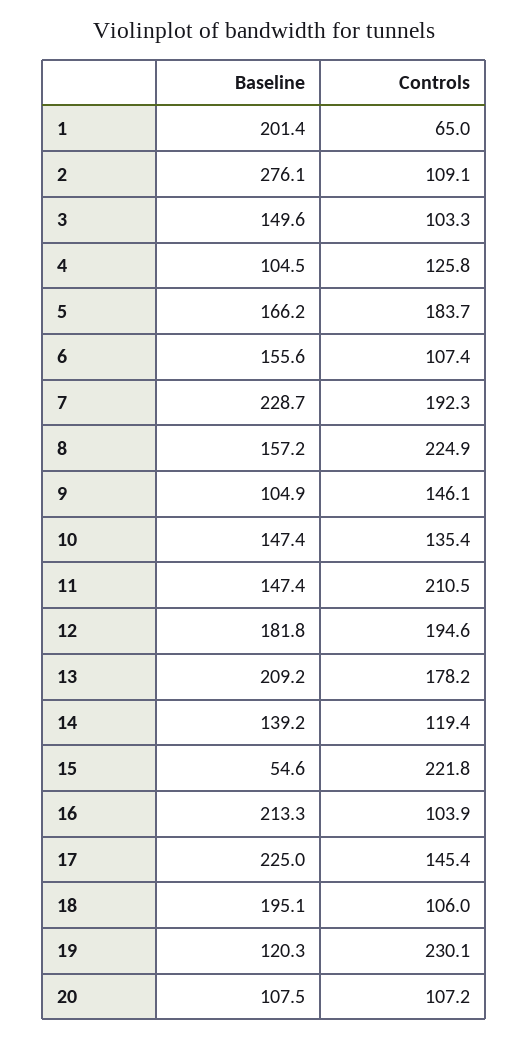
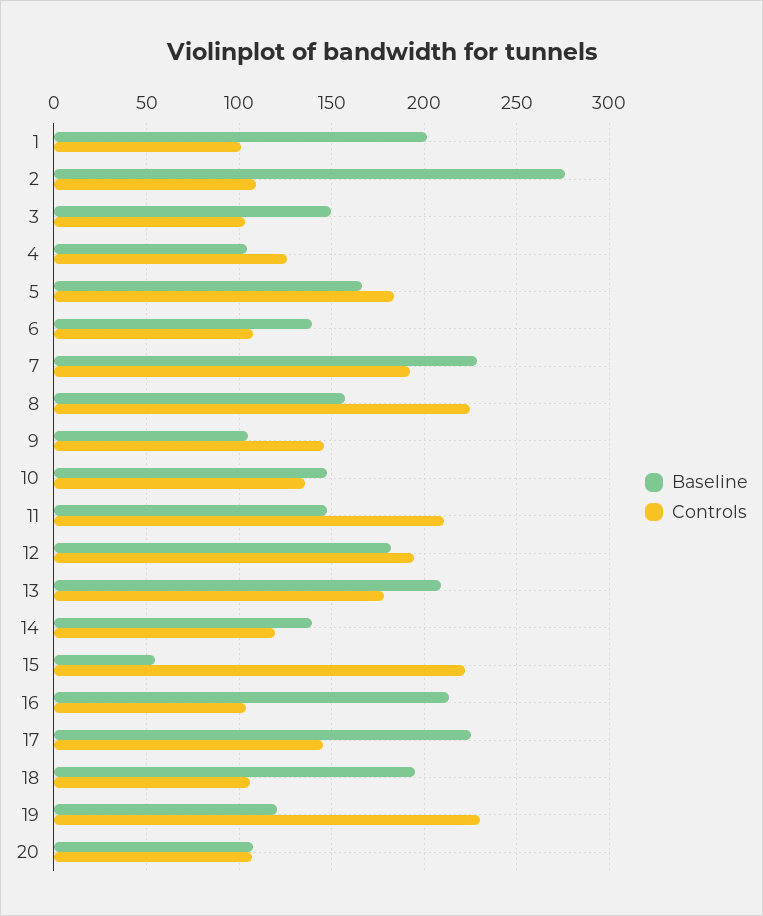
  {
    "Baseline": {
      "1": 201.4,
      "2": 276.1,
      "3": 149.6,
      "4": 104.5,
      "5": 166.2,
-     "6": 155.6,
+     "6": 140,
      "7": 228.7,
      "8": 157.2,
      "9": 104.9,
      "10": 147.4,
      "11": 147.4,
      "12": 181.8,
      "13": 209.2,
      "14": 139.2,
      "15": 54.6,
      "16": 213.3,
      "17": 225,
      "18": 195.1,
      "19": 120.3,
      "20": 107.5
    },
    "Controls": {
-     "1": 65,
+     "1": 100,
      "2": 109.1,
      "3": 103.3,
      "4": 125.8,
      "5": 183.7,
      "6": 107.4,
      "7": 192.3,
      "8": 224.9,
      "9": 146.1,
      "10": 135.4,
      "11": 210.5,
      "12": 194.6,
      "13": 178.2,
      "14": 119.4,
      "15": 221.8,
      "16": 103.9,
      "17": 145.4,
      "18": 106,
      "19": 230.1,
      "20": 107.2
    }
  }

